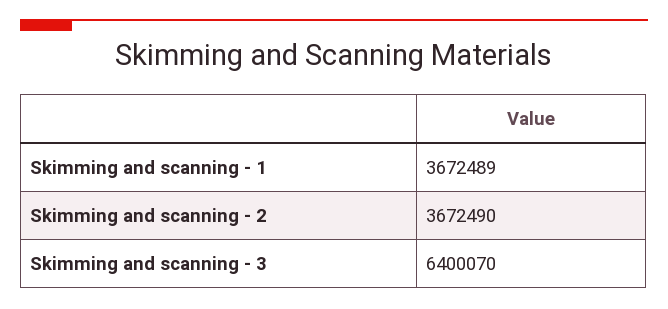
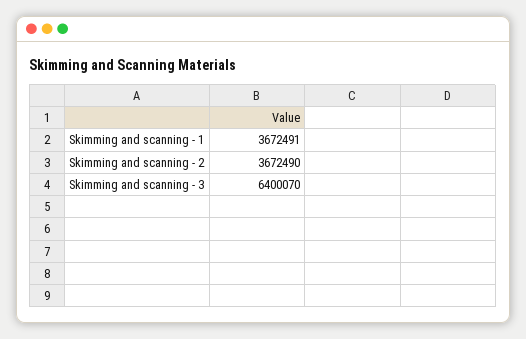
  {
-   "Skimming and scanning - 1": 3672489,
+   "Skimming and scanning - 1": 3672491,
    "Skimming and scanning - 2": 3672490,
    "Skimming and scanning - 3": 6400070
  }

